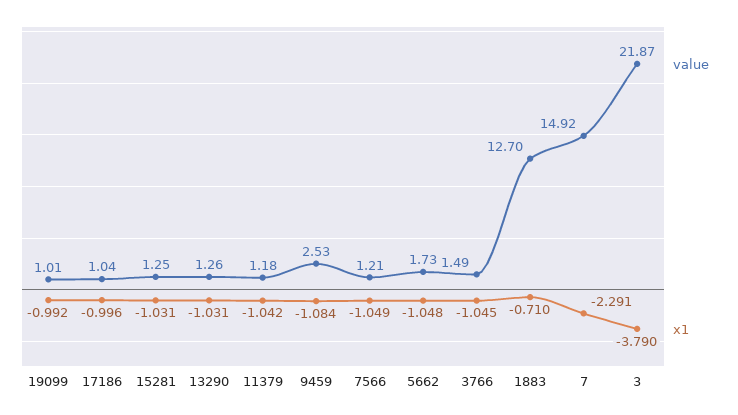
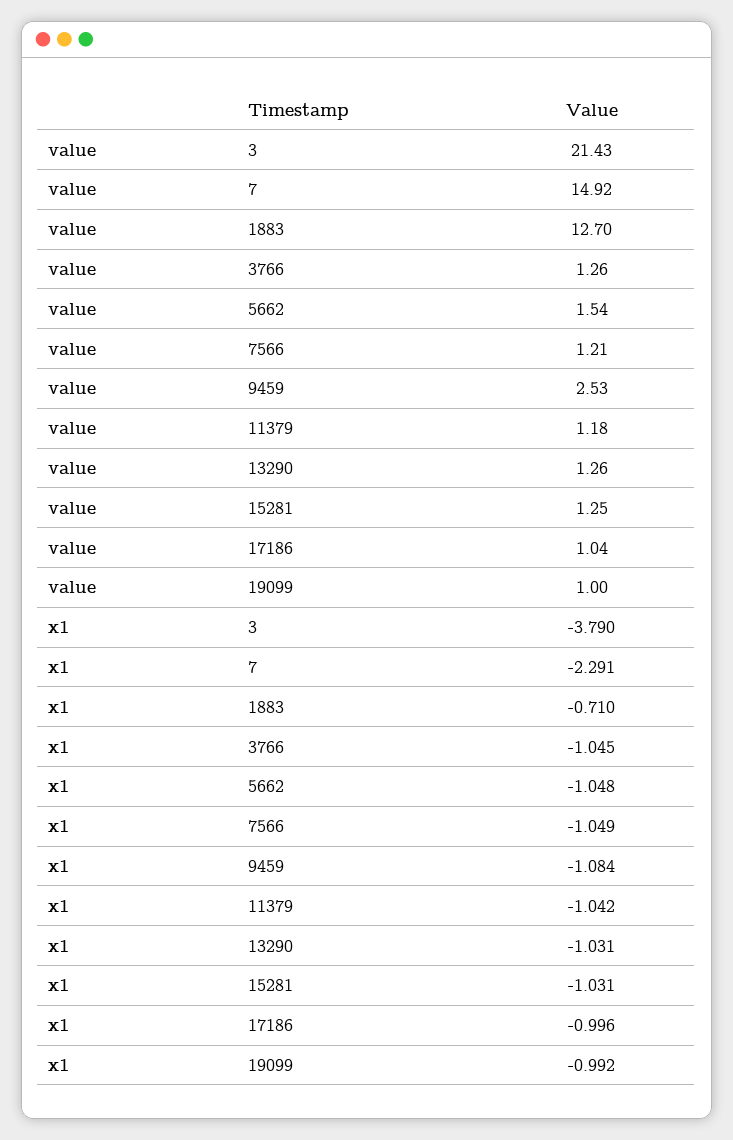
  {
    "value": {
-     "19099": 1.01,
+     "19099": 1,
      "17186": 1.04,
      "15281": 1.25,
      "13290": 1.26,
      "11379": 1.18,
      "9459": 2.53,
      "7566": 1.21,
-     "5662": 1.73,
+     "5662": 1.54,
-     "3766": 1.49,
+     "3766": 1.26,
      "1883": 12.7,
      "7": 14.92,
-     "3": 21.87
+     "3": 21.43
    },
    "x1": {
      "19099": -0.992,
      "17186": -0.996,
      "15281": -1.031,
      "13290": -1.031,
      "11379": -1.042,
      "9459": -1.084,
      "7566": -1.049,
      "5662": -1.048,
      "3766": -1.045,
      "1883": -0.71,
      "7": -2.291,
      "3": -3.79
    }
  }

